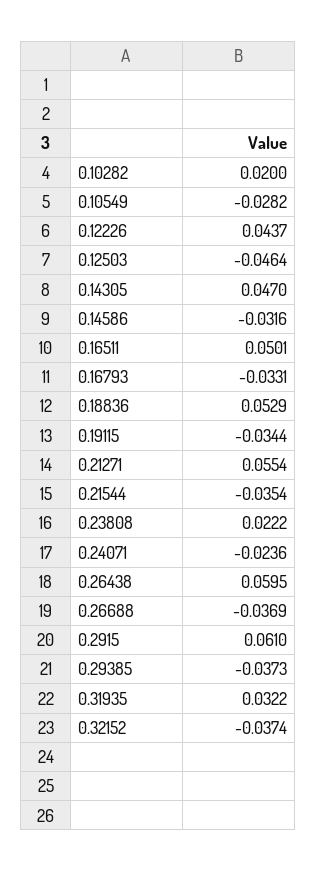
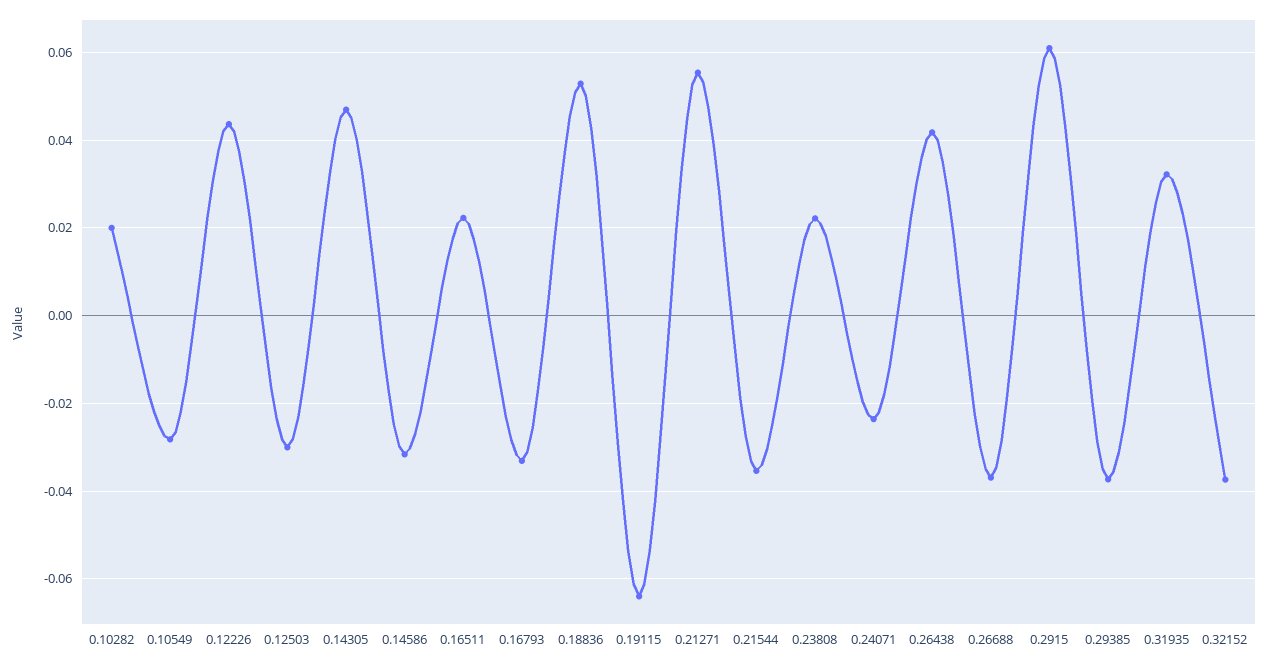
  {
    "0.10282": 0.02,
    "0.10549": -0.0282,
    "0.12226": 0.0437,
-   "0.12503": -0.0464,
+   "0.12503": -0.03,
    "0.14305": 0.047,
    "0.14586": -0.0316,
-   "0.16511": 0.0501,
+   "0.16511": 0.022,
    "0.16793": -0.0331,
    "0.18836": 0.0529,
-   "0.19115": -0.0344,
+   "0.19115": -0.064,
    "0.21271": 0.0554,
    "0.21544": -0.0354,
    "0.23808": 0.0222,
    "0.24071": -0.0236,
-   "0.26438": 0.0595,
+   "0.26438": 0.042,
    "0.26688": -0.0369,
    "0.2915": 0.061,
    "0.29385": -0.0373,
    "0.31935": 0.0322,
    "0.32152": -0.0374
  }

